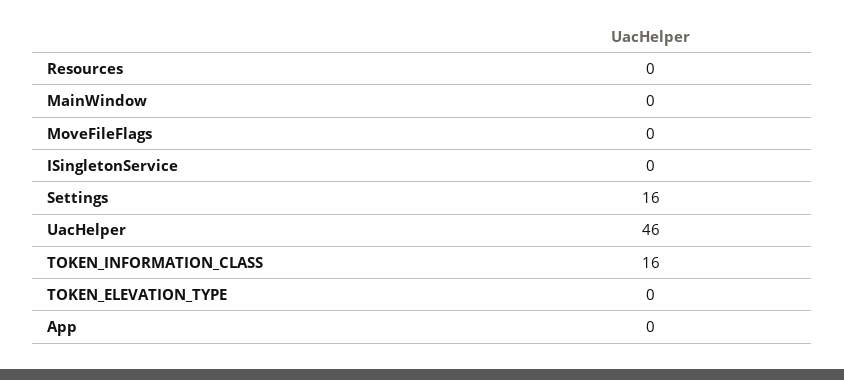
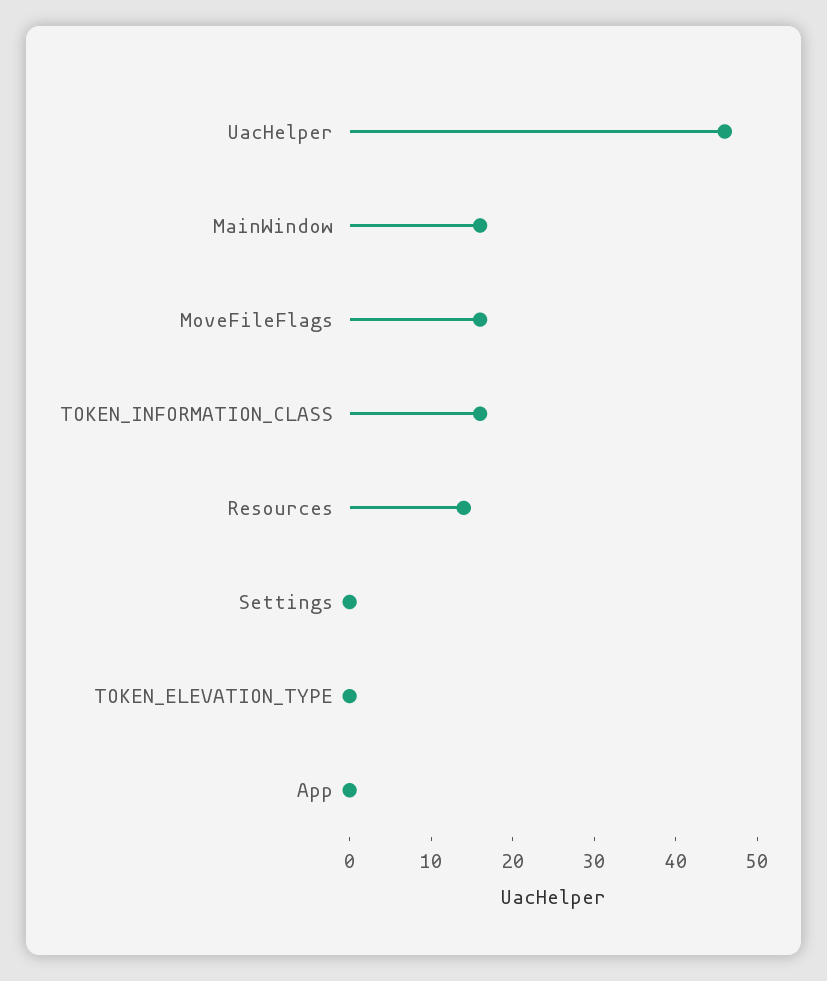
  {
-   "Resources": 0,
+   "Resources": 14,
-   "MainWindow": 0,
+   "MainWindow": 16,
-   "MoveFileFlags": 0,
+   "MoveFileFlags": 16,
-   "ISingletonService": 0,
-   "Settings": 16,
+   "Settings": 0,
    "UacHelper": 46,
    "TOKEN_INFORMATION_CLASS": 16,
    "TOKEN_ELEVATION_TYPE": 0,
    "App": 0
  }

